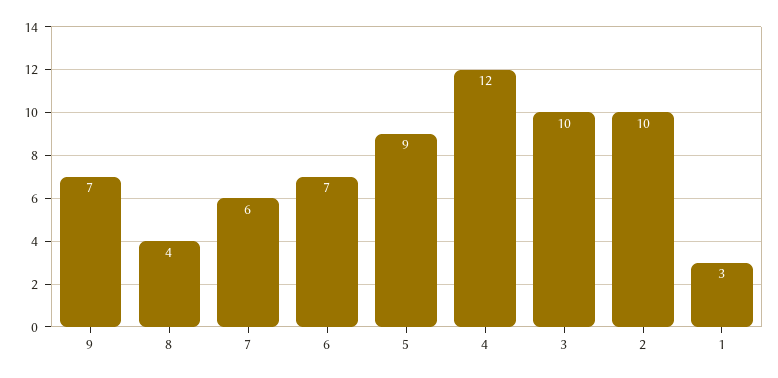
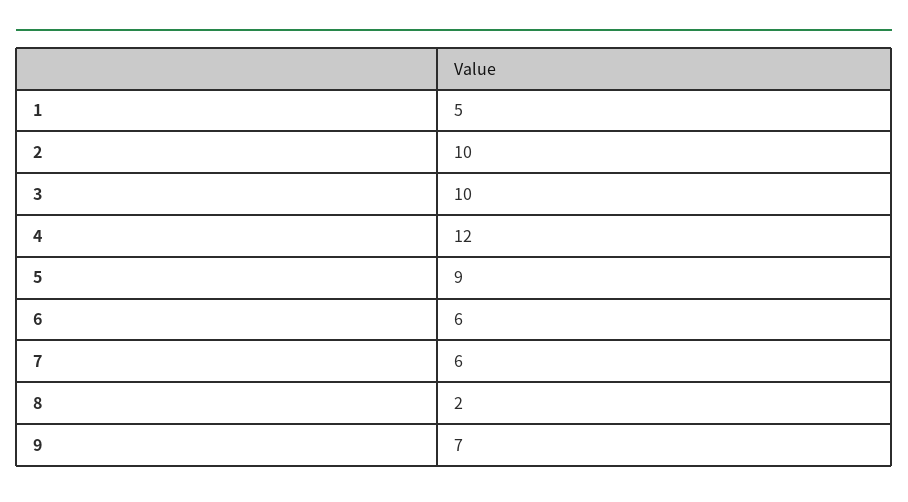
  {
    "9": 7,
-   "8": 4,
+   "8": 2,
    "7": 6,
-   "6": 7,
+   "6": 6,
    "5": 9,
    "4": 12,
    "3": 10,
    "2": 10,
-   "1": 3
+   "1": 5
  }

